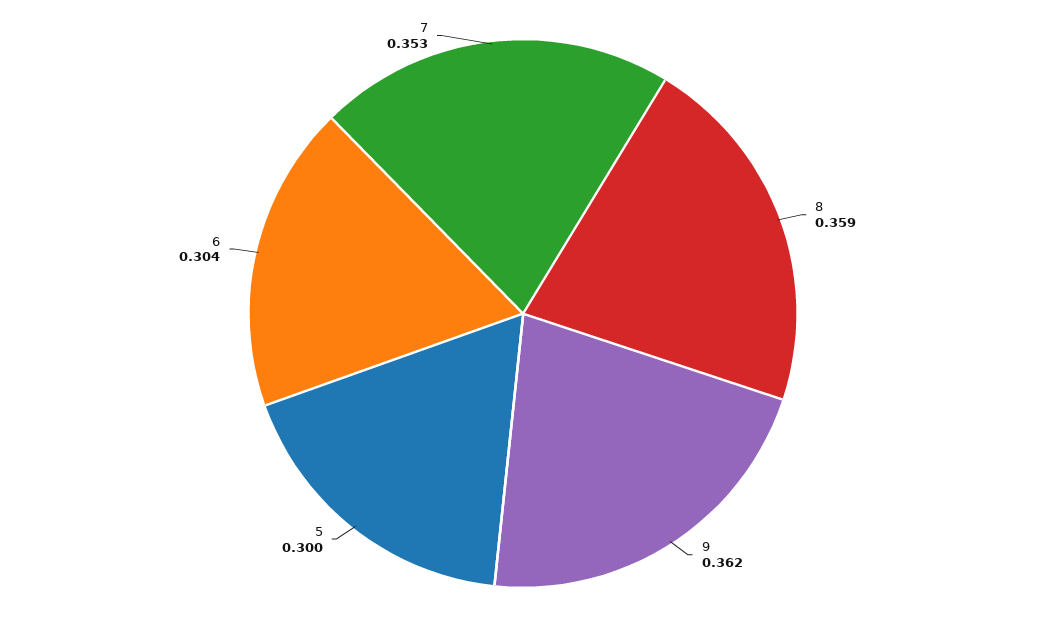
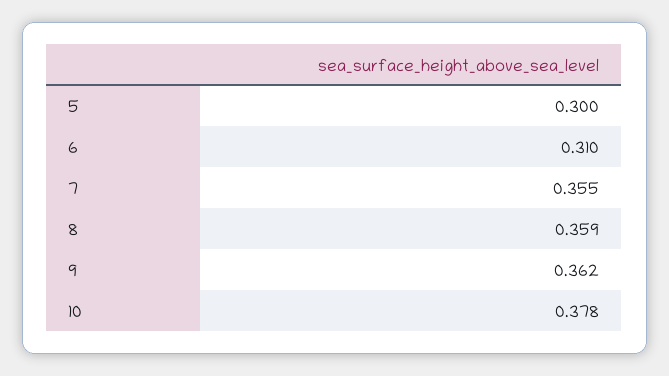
  {
    "8": 0.359,
    "9": 0.362,
    "5": 0.3,
-   "6": 0.304,
+   "6": 0.31,
-   "7": 0.353
+   "7": 0.355,
+   "10": 0.378
  }

